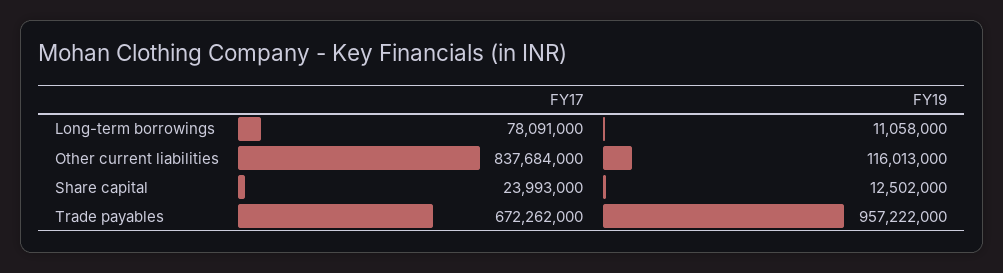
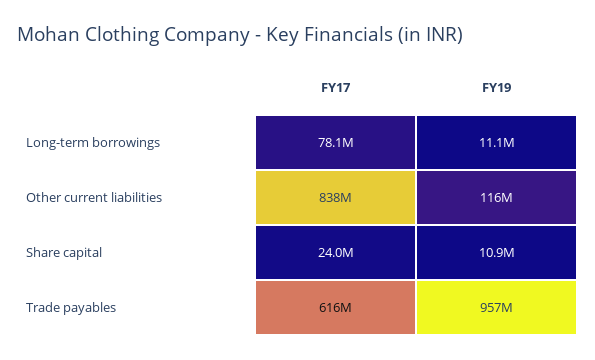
  {
    "FY17": {
      "Long-term borrowings": 78091000,
      "Other current liabilities": 837684000,
      "Share capital": 23993000,
-     "Trade payables": 672262000
+     "Trade payables": 616000000
    },
    "FY19": {
      "Long-term borrowings": 11058000,
      "Other current liabilities": 116013000,
-     "Share capital": 12502000,
+     "Share capital": 10900000,
      "Trade payables": 957222000
    }
  }

